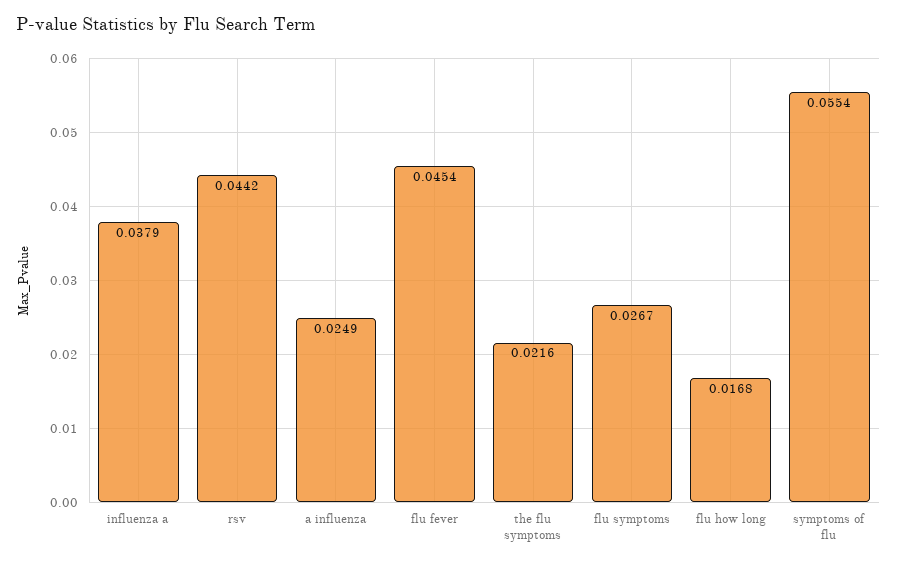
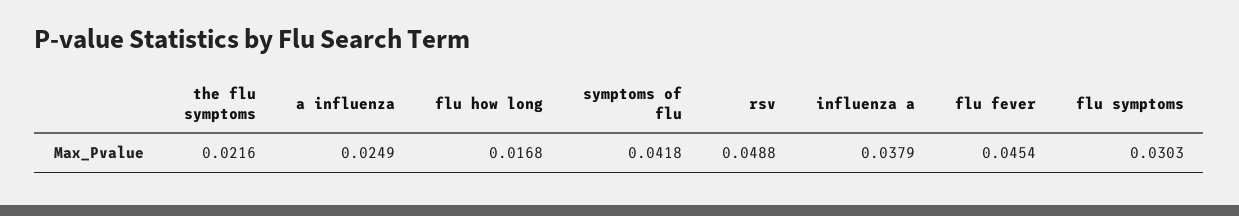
  {
    "influenza a": 0.0379,
-   "rsv": 0.0442,
+   "rsv": 0.0488,
    "a influenza": 0.0249,
    "flu fever": 0.0454,
    "the flu symptoms": 0.0216,
-   "flu symptoms": 0.0267,
+   "flu symptoms": 0.0303,
    "flu how long": 0.0168,
-   "symptoms of flu": 0.0554
+   "symptoms of flu": 0.0418
  }

